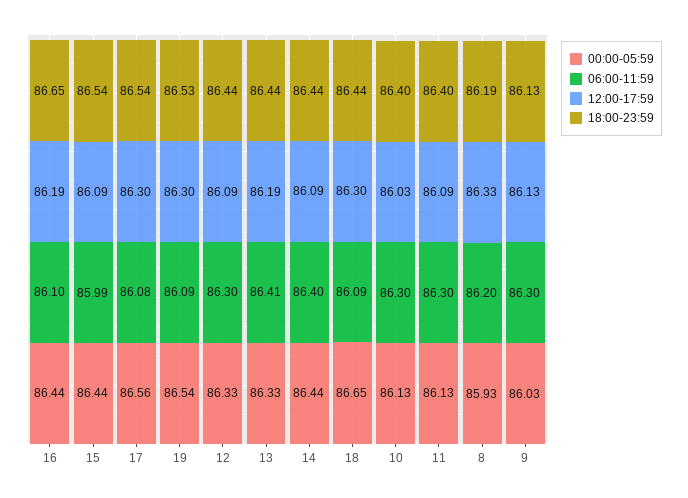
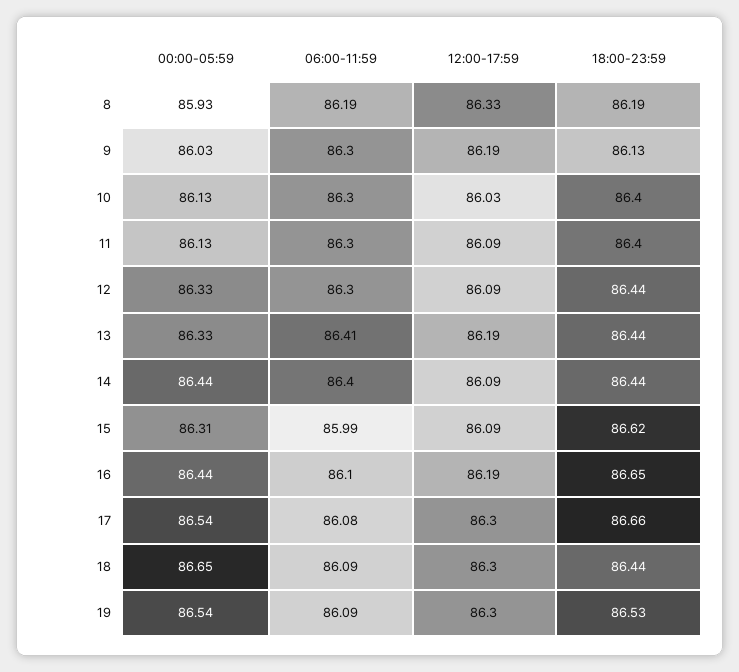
  {
    "00:00-05:59": {
      "16": 86.44,
-     "15": 86.44,
+     "15": 86.31,
-     "17": 86.56,
+     "17": 86.54,
      "19": 86.54,
      "12": 86.33,
      "13": 86.33,
      "14": 86.44,
      "18": 86.65,
      "10": 86.13,
      "11": 86.13,
      "8": 85.93,
      "9": 86.03
    },
    "06:00-11:59": {
      "16": 86.1,
      "15": 85.99,
      "17": 86.08,
      "19": 86.09,
      "12": 86.3,
      "13": 86.41,
      "14": 86.4,
      "18": 86.09,
      "10": 86.3,
      "11": 86.3,
-     "8": 86.2,
+     "8": 86.19,
      "9": 86.3
    },
    "12:00-17:59": {
      "16": 86.19,
      "15": 86.09,
      "17": 86.3,
      "19": 86.3,
      "12": 86.09,
      "13": 86.19,
      "14": 86.09,
      "18": 86.3,
      "10": 86.03,
      "11": 86.09,
      "8": 86.33,
-     "9": 86.13
+     "9": 86.19
    },
    "18:00-23:59": {
      "16": 86.65,
-     "15": 86.54,
+     "15": 86.62,
-     "17": 86.54,
+     "17": 86.66,
      "19": 86.53,
      "12": 86.44,
      "13": 86.44,
      "14": 86.44,
      "18": 86.44,
      "10": 86.4,
      "11": 86.4,
      "8": 86.19,
      "9": 86.13
    }
  }

